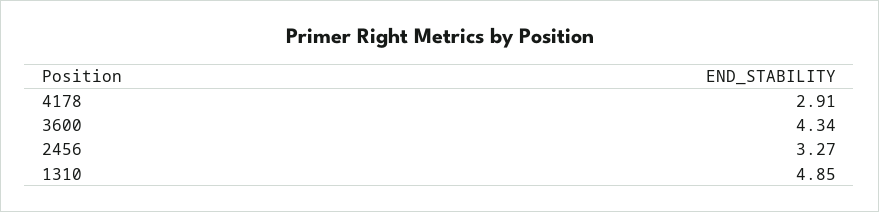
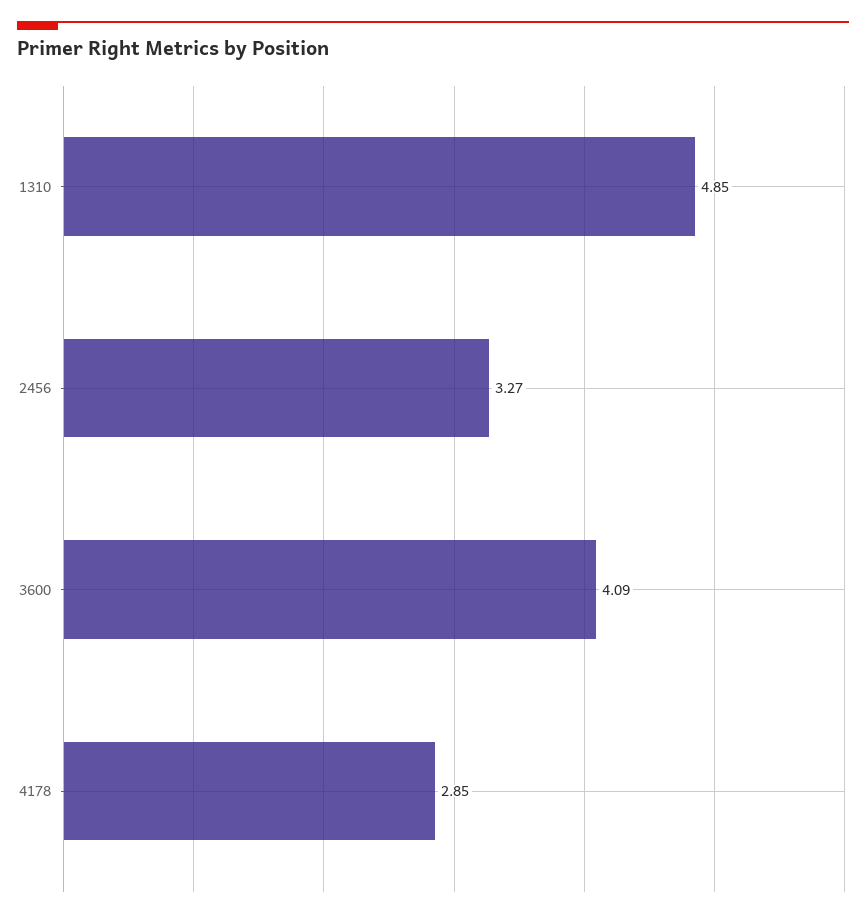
  {
-   "4178": 2.91,
+   "4178": 2.85,
-   "3600": 4.34,
+   "3600": 4.09,
    "2456": 3.27,
    "1310": 4.85
  }

